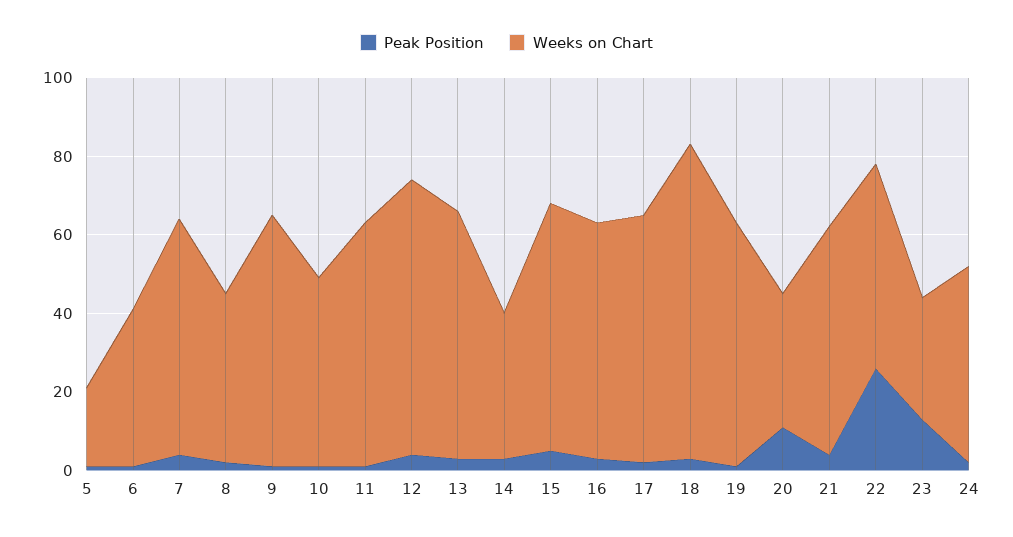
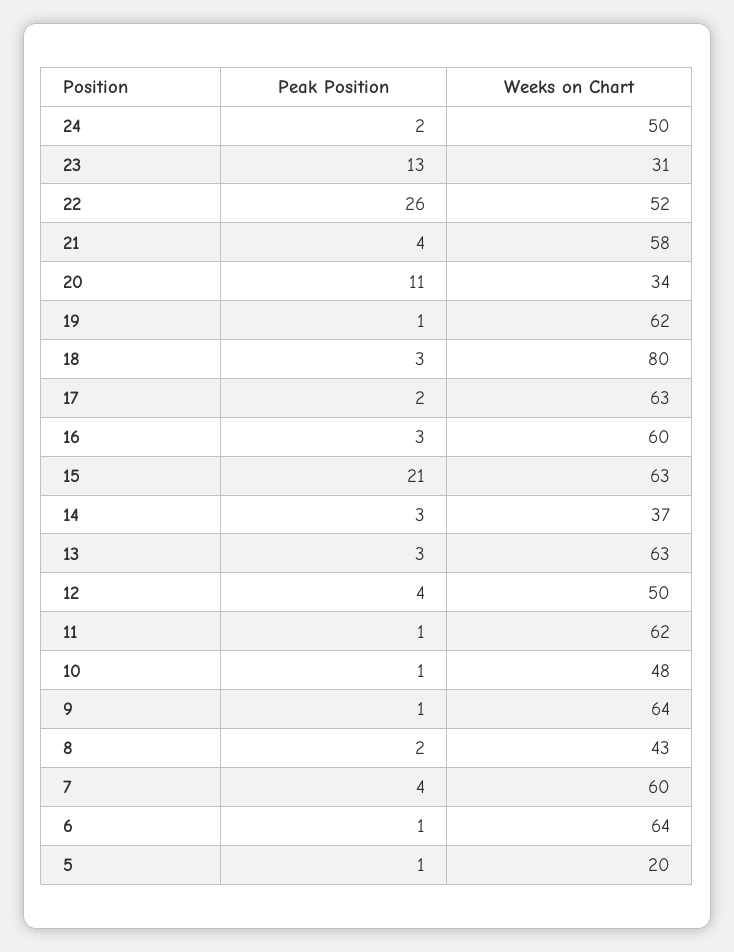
  {
    "Peak Position": {
      "5": 1,
      "6": 1,
      "7": 4,
      "8": 2,
      "9": 1,
      "10": 1,
      "11": 1,
      "12": 4,
      "13": 3,
      "14": 3,
-     "15": 5,
+     "15": 21,
      "16": 3,
      "17": 2,
      "18": 3,
      "19": 1,
      "20": 11,
      "21": 4,
      "22": 26,
      "23": 13,
      "24": 2
    },
    "Weeks on Chart": {
      "5": 20,
-     "6": 40,
+     "6": 64,
      "7": 60,
      "8": 43,
      "9": 64,
      "10": 48,
      "11": 62,
-     "12": 70,
+     "12": 50,
      "13": 63,
      "14": 37,
      "15": 63,
      "16": 60,
      "17": 63,
      "18": 80,
      "19": 62,
      "20": 34,
      "21": 58,
      "22": 52,
      "23": 31,
      "24": 50
    }
  }

